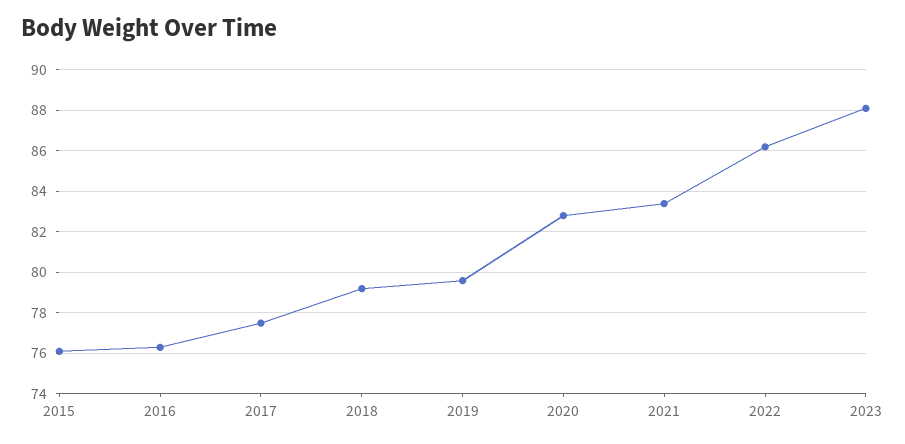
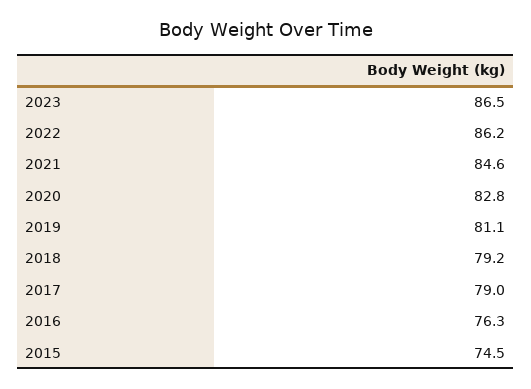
  {
-   "2015": 76,
+   "2015": 74.5,
    "2016": 76.3,
-   "2017": 77.5,
+   "2017": 79,
    "2018": 79.2,
-   "2019": 79.5,
+   "2019": 81.1,
    "2020": 82.8,
-   "2021": 83.5,
+   "2021": 84.6,
    "2022": 86.2,
-   "2023": 88
+   "2023": 86.5
  }

